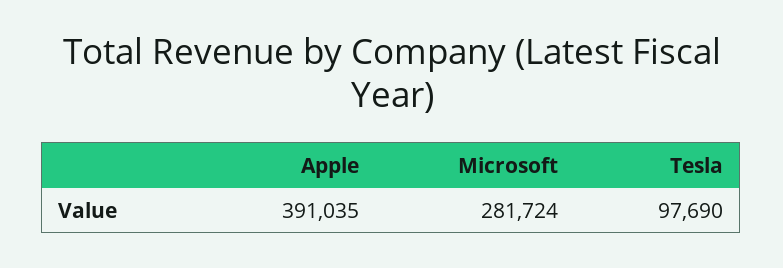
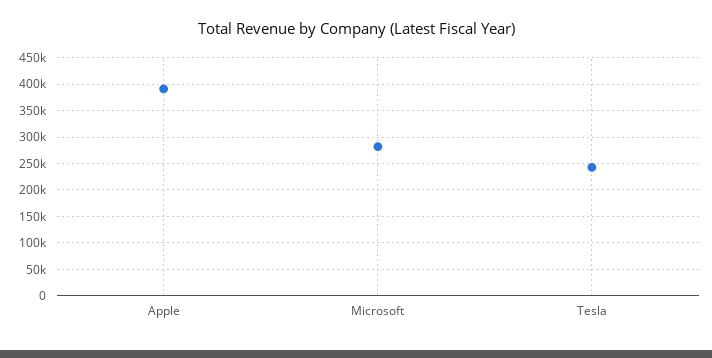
  {
    "Apple": 391035,
    "Microsoft": 281724,
-   "Tesla": 97690
+   "Tesla": 250000
  }

